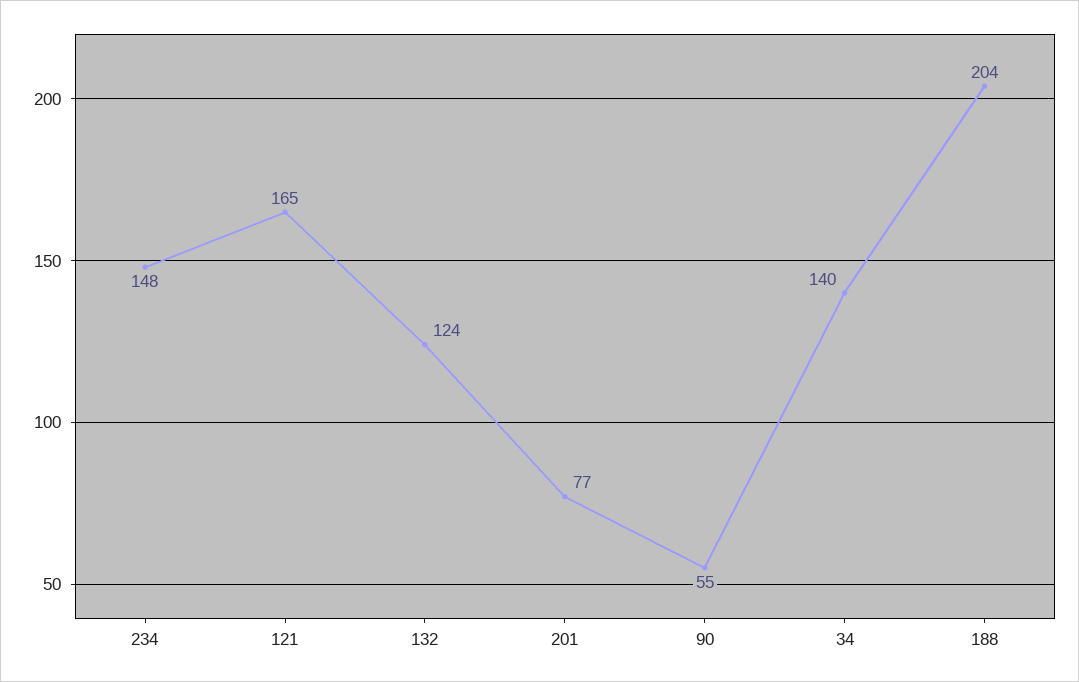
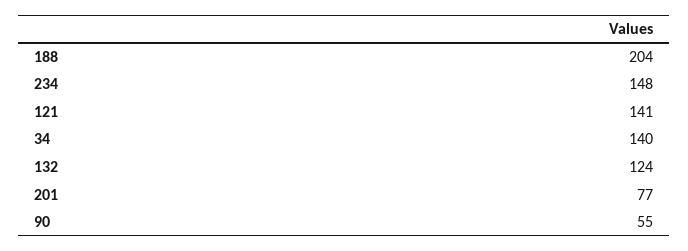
  {
    "234": 148,
-   "121": 165,
+   "121": 141,
    "132": 124,
    "201": 77,
    "90": 55,
    "34": 140,
    "188": 204
  }

